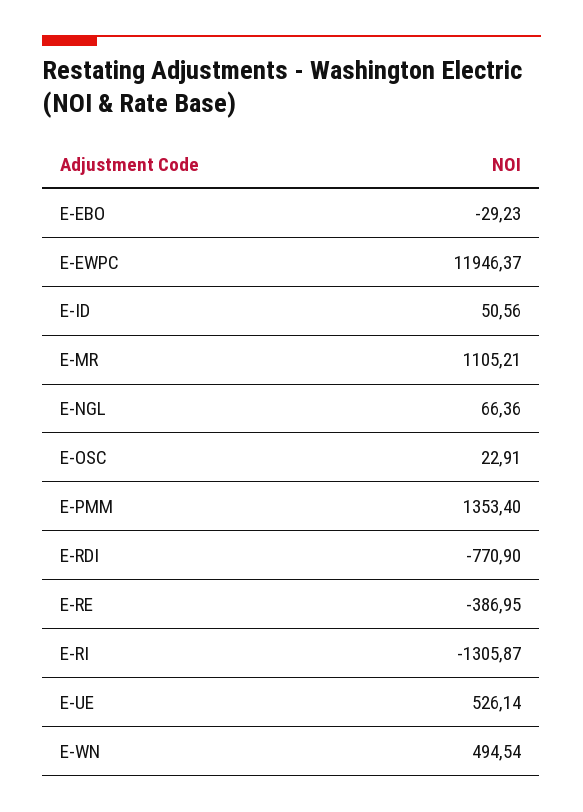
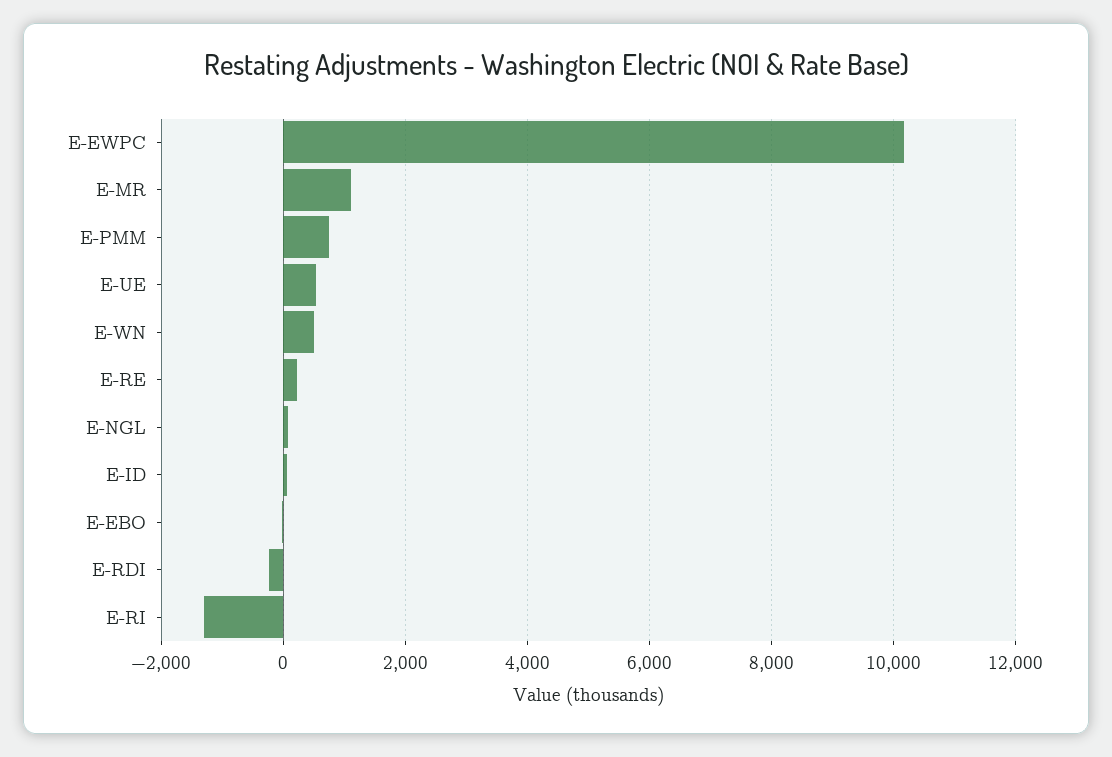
  {
    "E-EBO": -29.23,
-   "E-EWPC": 11946.37,
+   "E-EWPC": 10200,
    "E-ID": 50.56,
    "E-MR": 1105.21,
    "E-NGL": 66.36,
-   "E-OSC": 22.91,
-   "E-PMM": 1353.4,
+   "E-PMM": 800,
-   "E-RDI": -770.9,
+   "E-RDI": -200,
-   "E-RE": -386.95,
+   "E-RE": 200,
    "E-RI": -1305.87,
    "E-UE": 526.14,
    "E-WN": 494.54
  }

